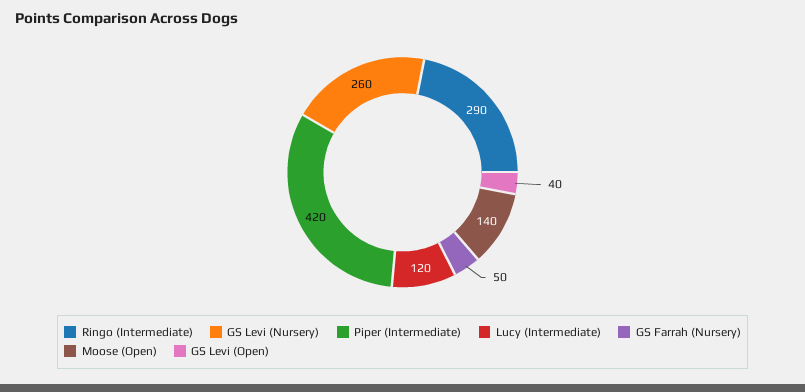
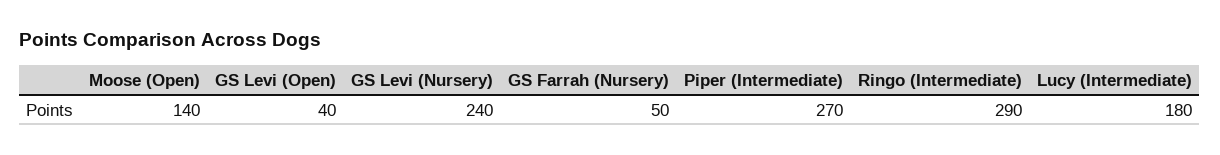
  {
    "Ringo (Intermediate)": 290,
-   "GS Levi (Nursery)": 260,
+   "GS Levi (Nursery)": 240,
-   "Piper (Intermediate)": 420,
+   "Piper (Intermediate)": 270,
-   "Lucy (Intermediate)": 120,
+   "Lucy (Intermediate)": 180,
    "GS Farrah (Nursery)": 50,
    "Moose (Open)": 140,
    "GS Levi (Open)": 40
  }

